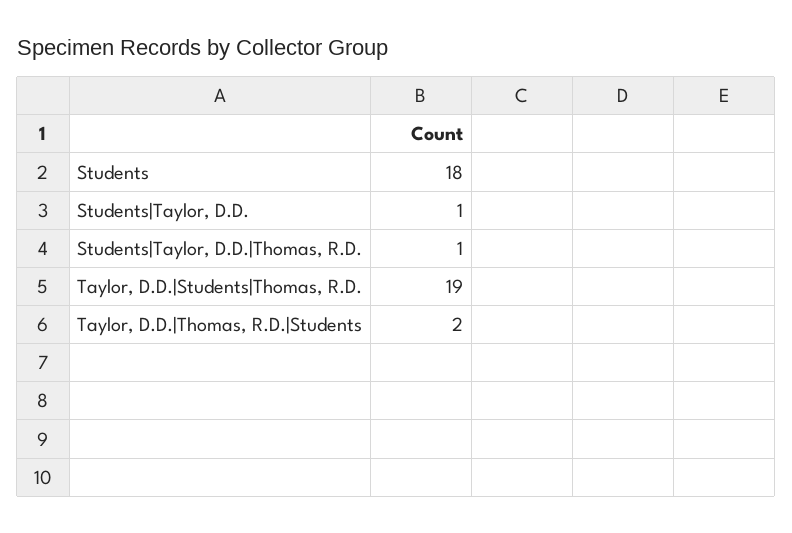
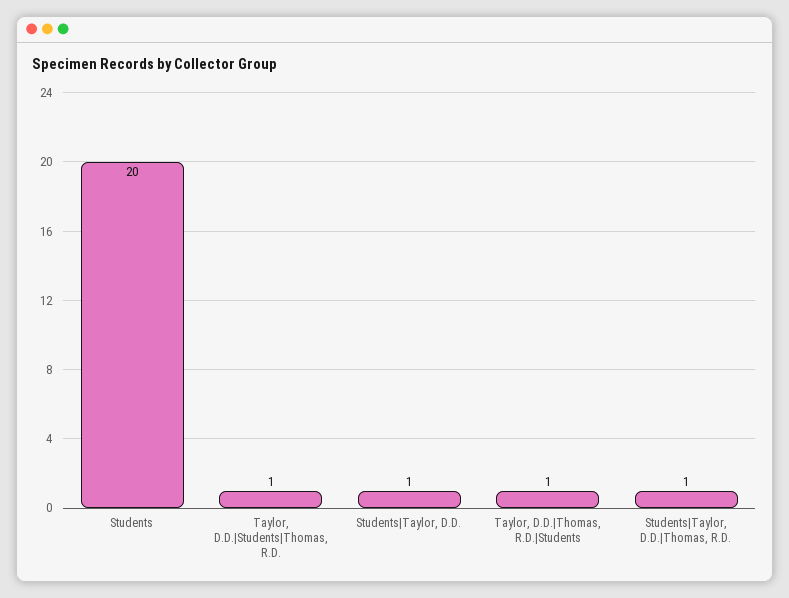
  {
-   "Students": 18,
+   "Students": 20,
    "Students|Taylor, D.D.": 1,
    "Students|Taylor, D.D.|Thomas, R.D.": 1,
-   "Taylor, D.D.|Students|Thomas, R.D.": 19,
+   "Taylor, D.D.|Students|Thomas, R.D.": 1,
-   "Taylor, D.D.|Thomas, R.D.|Students": 2
+   "Taylor, D.D.|Thomas, R.D.|Students": 1
  }

